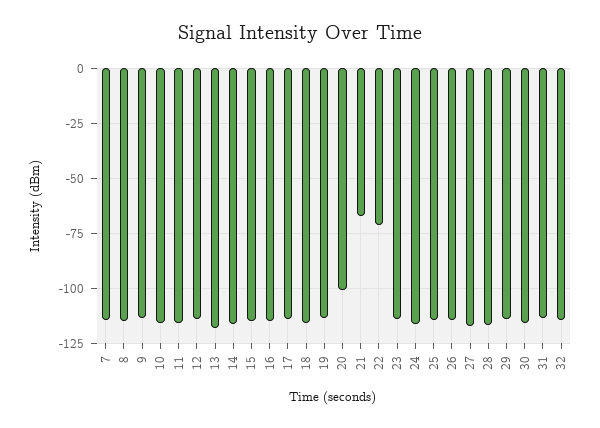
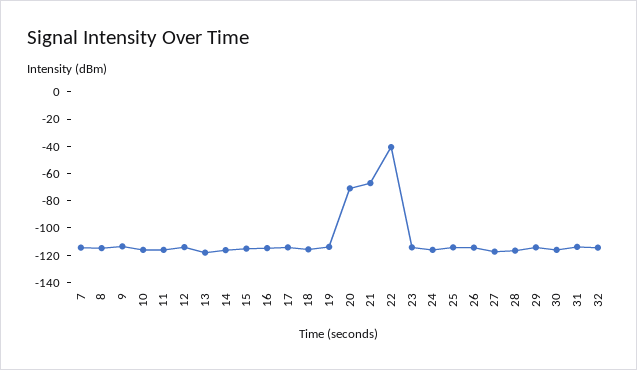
  {
    "7": -115,
    "8": -115,
    "9": -115,
    "10": -115,
    "11": -115,
    "12": -115,
    "13": -120,
    "14": -115,
    "15": -115,
    "16": -115,
    "17": -115,
    "18": -115,
    "19": -115,
-   "20": -100,
+   "20": -70,
    "21": -65,
-   "22": -70,
+   "22": -40,
    "23": -115,
    "24": -115,
    "25": -115,
    "26": -115,
    "27": -115,
    "28": -115,
    "29": -115,
    "30": -115,
    "31": -115,
    "32": -115
  }

